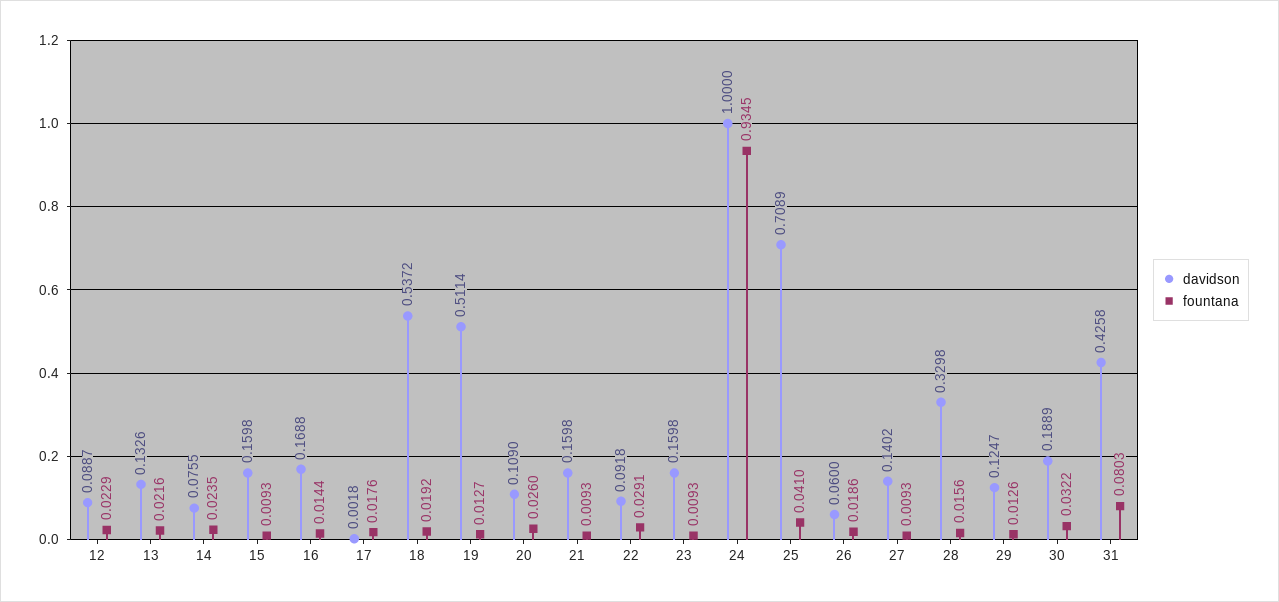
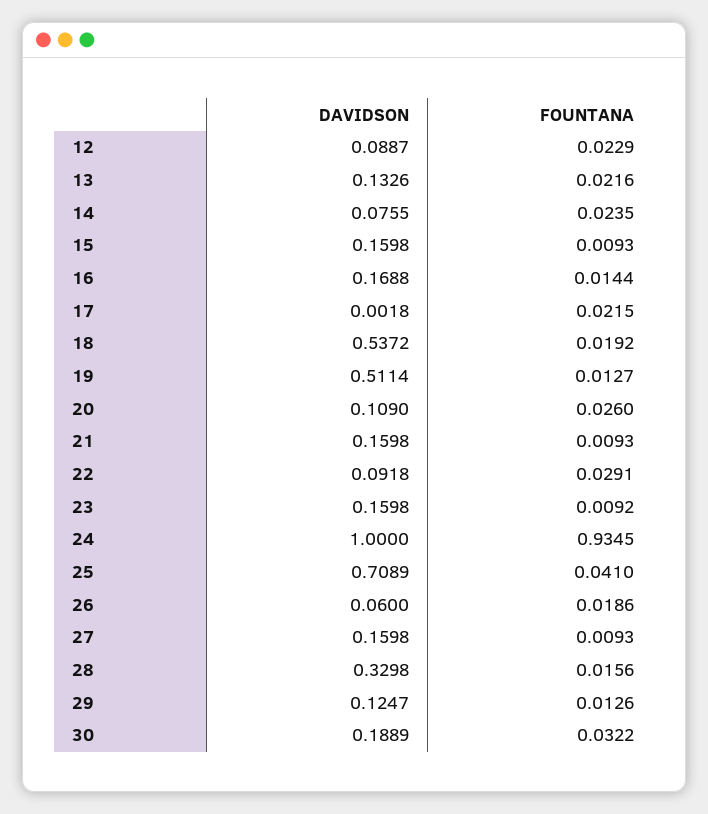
  {
    "davidson": {
      "12": 0.0887,
      "13": 0.1326,
      "14": 0.0755,
      "15": 0.1598,
      "16": 0.1688,
      "17": 0.0018,
      "18": 0.5372,
      "19": 0.5114,
      "20": 0.109,
      "21": 0.1598,
      "22": 0.0918,
      "23": 0.1598,
      "24": 1,
      "25": 0.7089,
      "26": 0.06,
-     "27": 0.1402,
+     "27": 0.1598,
      "28": 0.3298,
      "29": 0.1247,
-     "30": 0.1889,
+     "30": 0.1889
-     "31": 0.4258
    },
    "fountana": {
      "12": 0.0229,
      "13": 0.0216,
      "14": 0.0235,
      "15": 0.0093,
      "16": 0.0144,
-     "17": 0.0176,
+     "17": 0.0215,
      "18": 0.0192,
      "19": 0.0127,
      "20": 0.026,
      "21": 0.0093,
      "22": 0.0291,
-     "23": 0.0093,
+     "23": 0.0092,
      "24": 0.9345,
      "25": 0.041,
      "26": 0.0186,
      "27": 0.0093,
      "28": 0.0156,
      "29": 0.0126,
-     "30": 0.0322,
+     "30": 0.0322
-     "31": 0.0803
    }
  }

